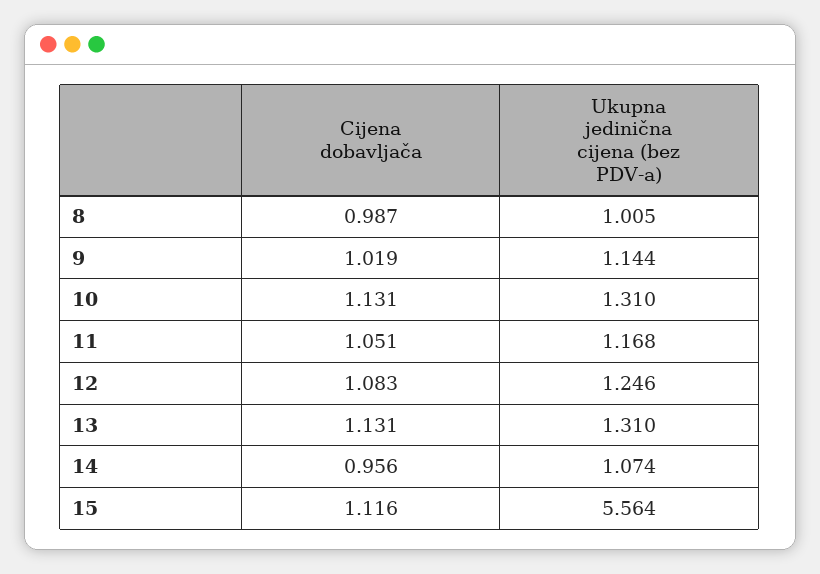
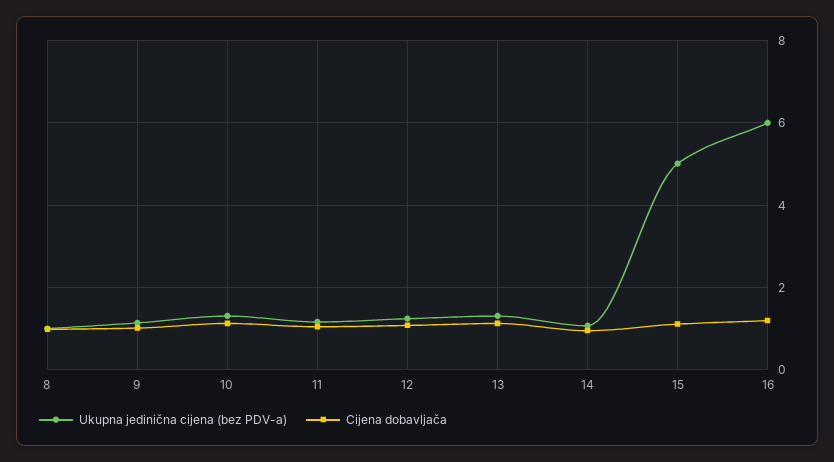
  {
    "Cijena dobavljača": {
      "8": 0.987,
      "9": 1.019,
      "10": 1.131,
      "11": 1.051,
      "12": 1.083,
      "13": 1.131,
      "14": 0.956,
-     "15": 1.116
+     "15": 1.116,
+     "16": 1.2
    },
    "Ukupna jedinična cijena (bez PDV-a)": {
      "8": 1.005,
      "9": 1.144,
      "10": 1.31,
      "11": 1.168,
      "12": 1.246,
      "13": 1.31,
      "14": 1.074,
-     "15": 5.564
+     "15": 5,
+     "16": 6
    }
  }

